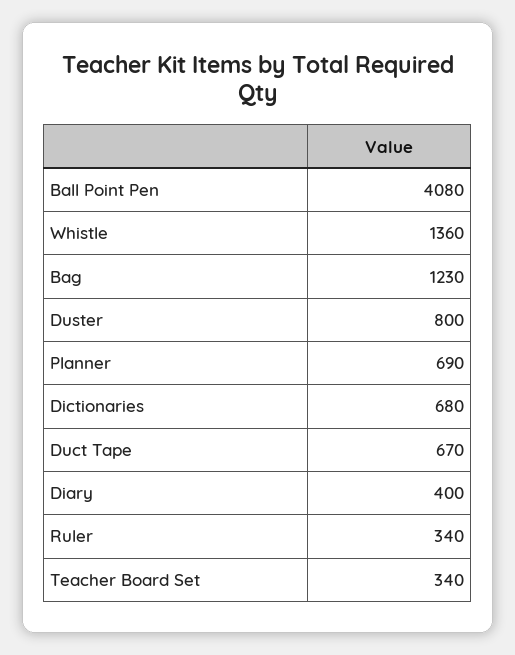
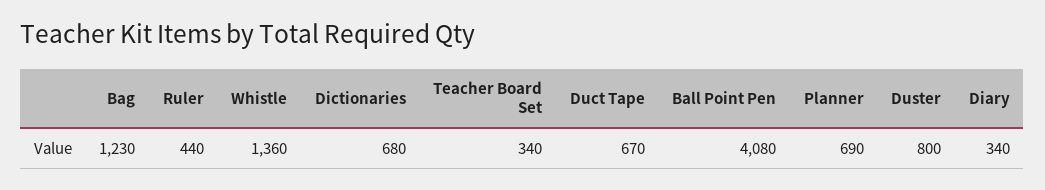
  {
    "Ball Point Pen": 4080,
    "Whistle": 1360,
    "Bag": 1230,
    "Duster": 800,
    "Planner": 690,
    "Dictionaries": 680,
    "Duct Tape": 670,
-   "Diary": 400,
+   "Diary": 340,
-   "Ruler": 340,
+   "Ruler": 440,
    "Teacher Board Set": 340
  }

